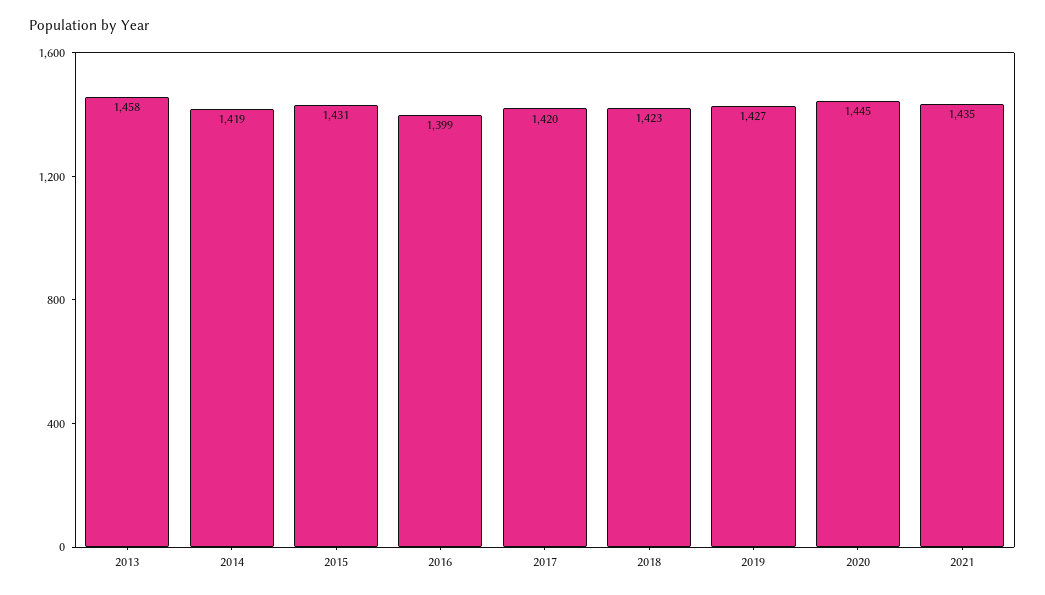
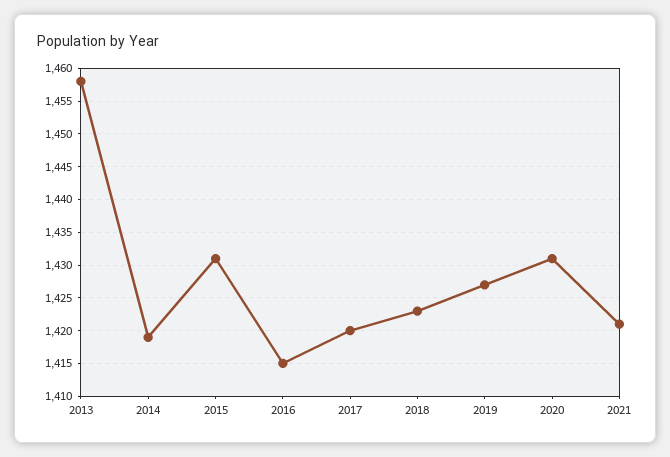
  {
    "2013": 1458,
    "2014": 1419,
    "2015": 1431,
-   "2016": 1399,
+   "2016": 1415,
    "2017": 1420,
    "2018": 1423,
    "2019": 1427,
-   "2020": 1445,
+   "2020": 1431,
-   "2021": 1435
+   "2021": 1421
  }

